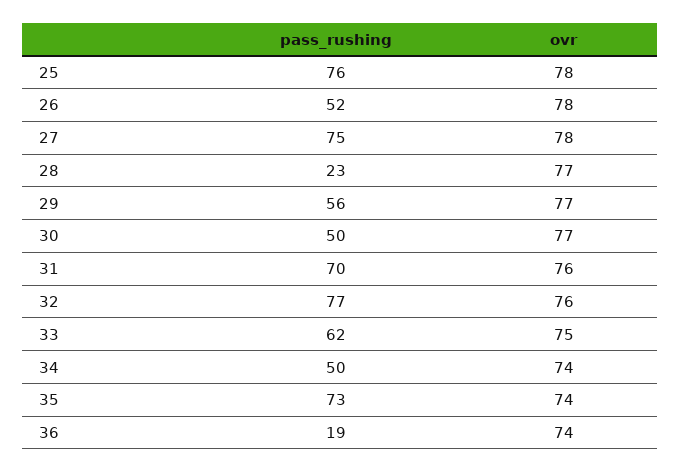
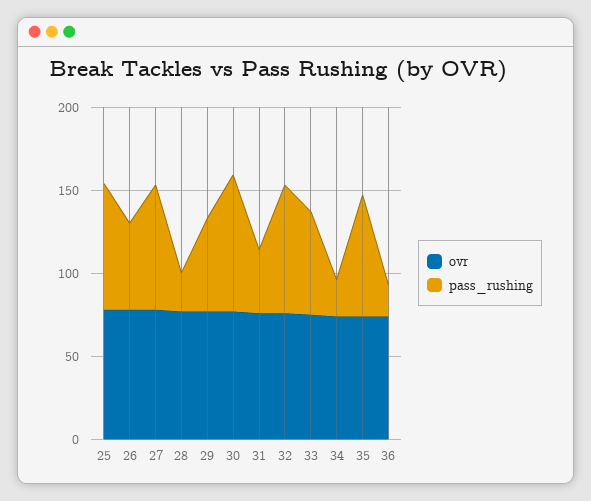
  {
    "pass_rushing": {
      "25": 76,
      "26": 52,
      "27": 75,
      "28": 23,
      "29": 56,
-     "30": 50,
+     "30": 80,
-     "31": 70,
+     "31": 40,
      "32": 77,
      "33": 62,
-     "34": 50,
+     "34": 20,
      "35": 73,
      "36": 19
    },
    "ovr": {
      "25": 78,
      "26": 78,
      "27": 78,
      "28": 77,
      "29": 77,
      "30": 77,
      "31": 76,
      "32": 76,
      "33": 75,
      "34": 74,
      "35": 74,
      "36": 74
    }
  }

